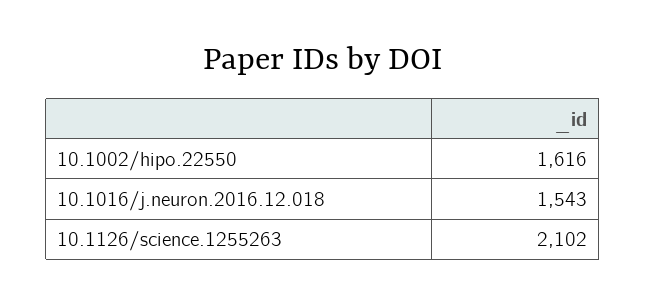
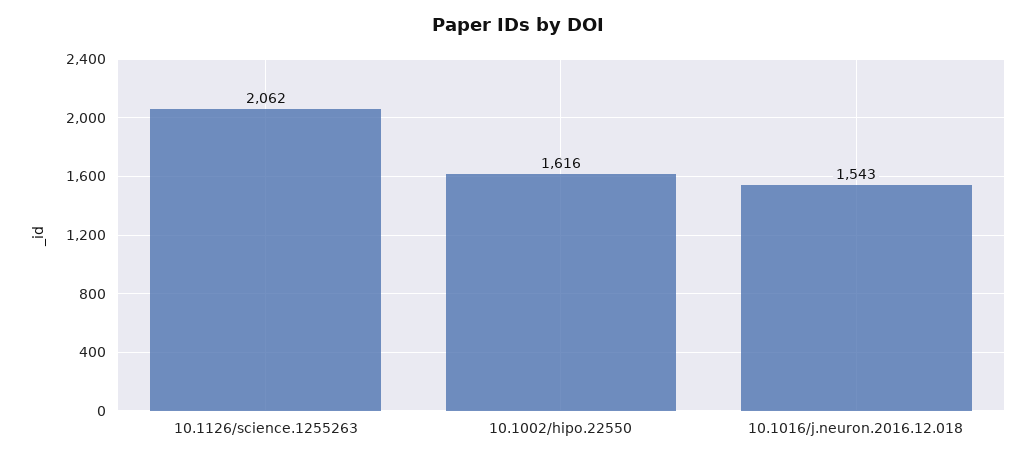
  {
    "10.1002/hipo.22550": 1616,
    "10.1016/j.neuron.2016.12.018": 1543,
-   "10.1126/science.1255263": 2102
+   "10.1126/science.1255263": 2062
  }

